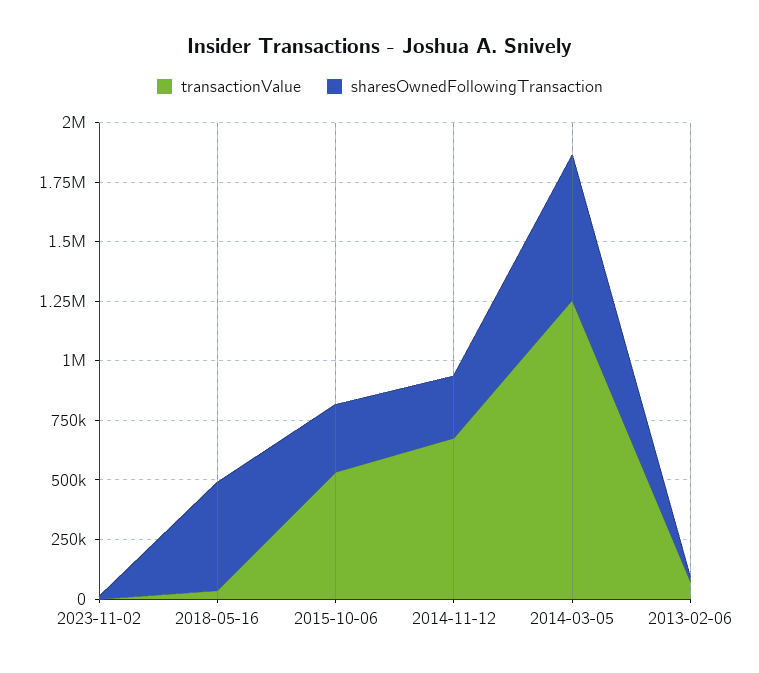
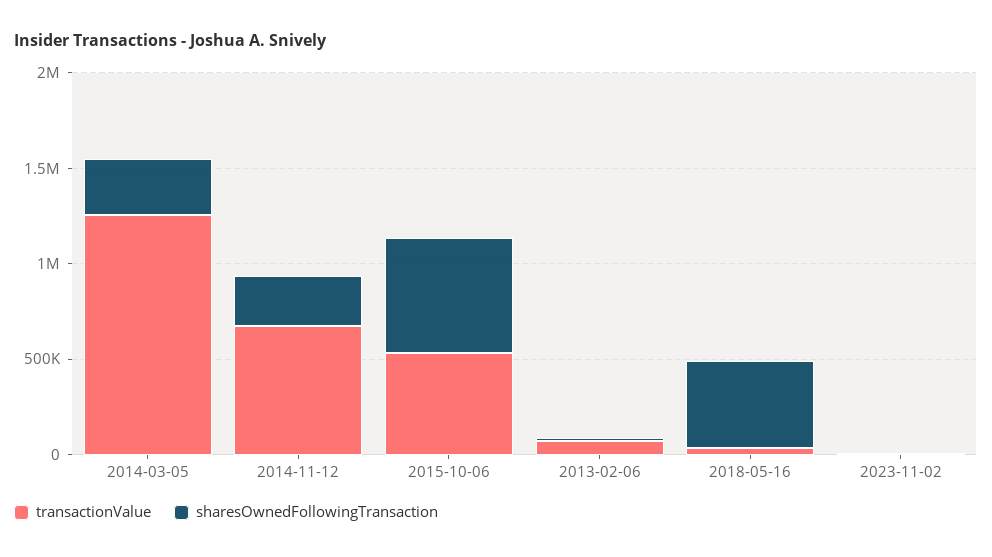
  {
    "transactionValue": {
      "2023-11-02": 0,
      "2018-05-16": 50000,
      "2015-10-06": 550000,
      "2014-11-12": 700000,
      "2014-03-05": 1250000,
      "2013-02-06": 50000
    },
    "sharesOwnedFollowingTransaction": {
      "2023-11-02": 0,
      "2018-05-16": 450000,
-     "2015-10-06": 300000,
+     "2015-10-06": 600000,
      "2014-11-12": 250000,
-     "2014-03-05": 600000,
+     "2014-03-05": 300000,
      "2013-02-06": 0
    }
  }

